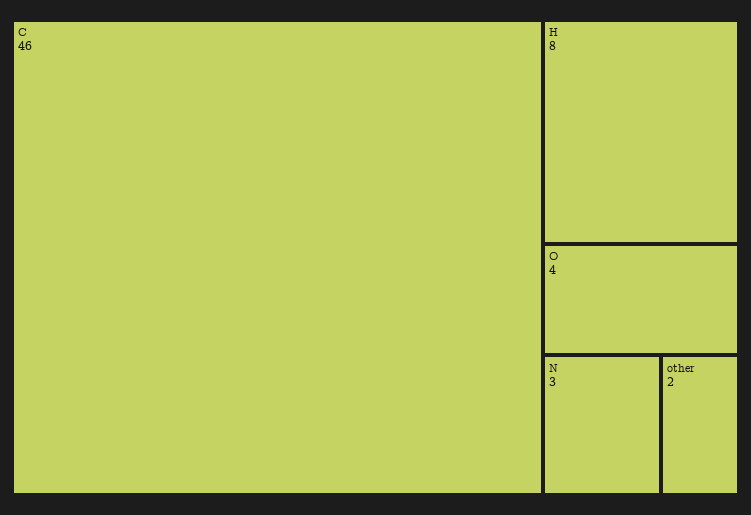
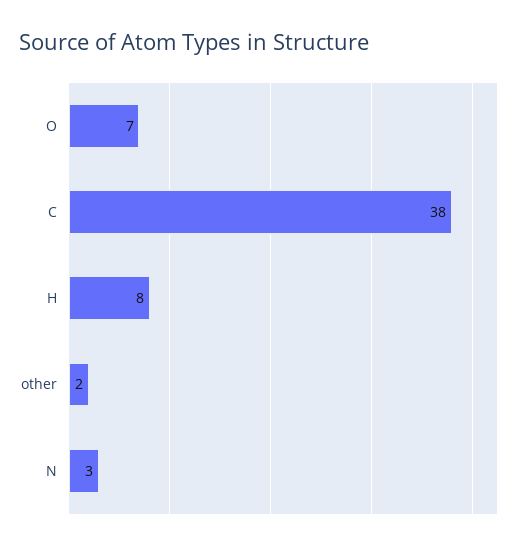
  {
-   "C": 46,
+   "C": 38,
    "H": 8,
-   "O": 4,
+   "O": 7,
    "N": 3,
    "other": 2
  }

